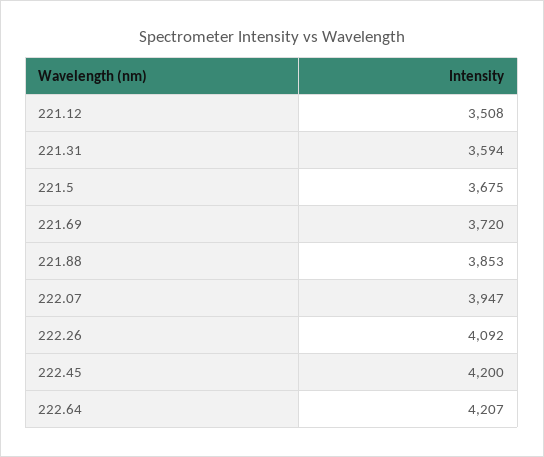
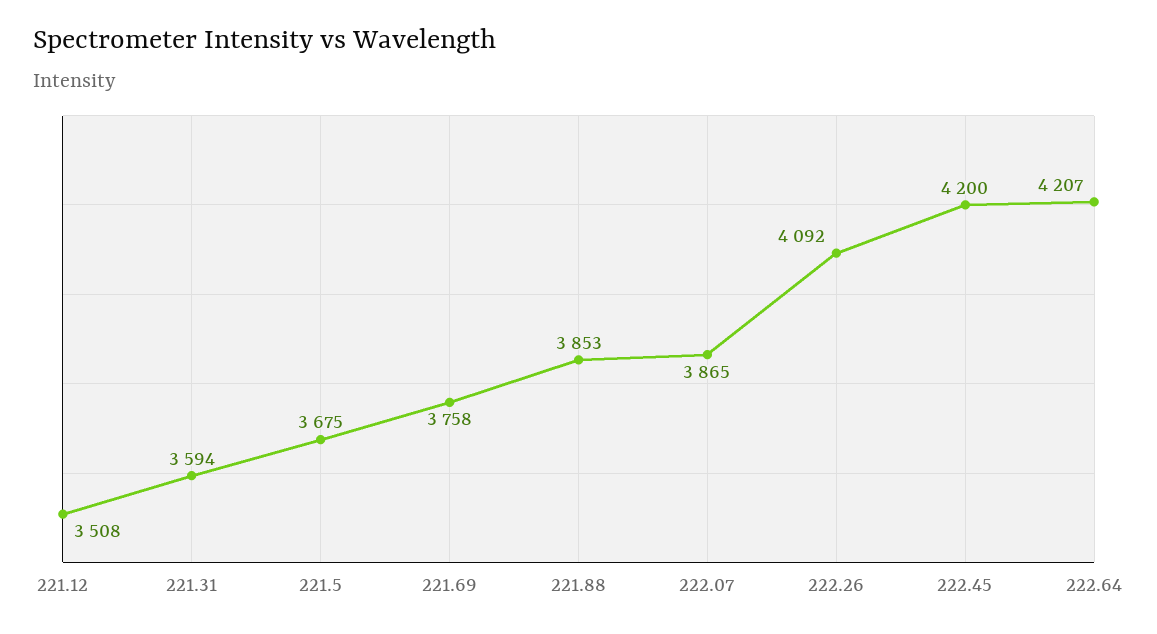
  {
    "221.12": 3508,
    "221.31": 3594,
    "221.5": 3675,
-   "221.69": 3720,
+   "221.69": 3758,
    "221.88": 3853,
-   "222.07": 3947,
+   "222.07": 3865,
    "222.26": 4092,
    "222.45": 4200,
    "222.64": 4207
  }

